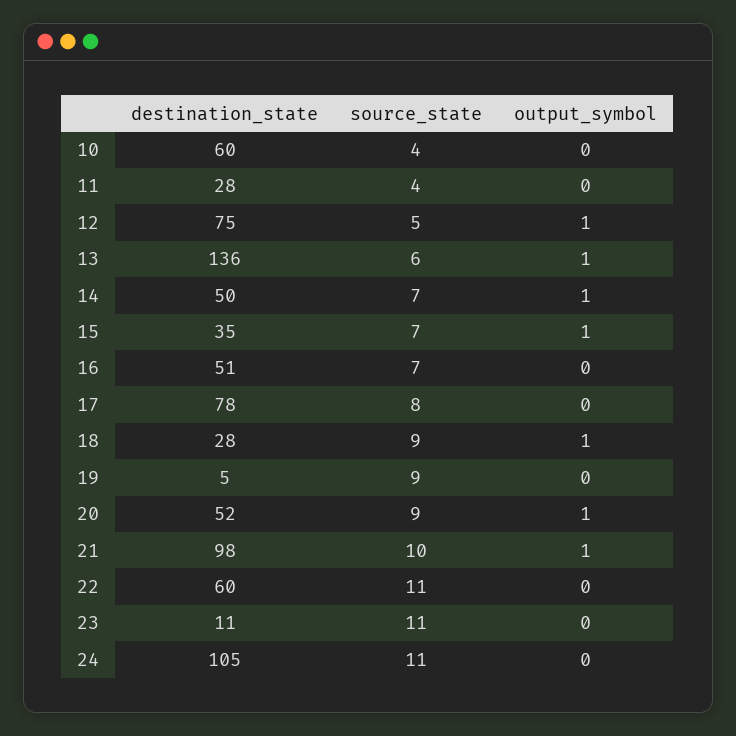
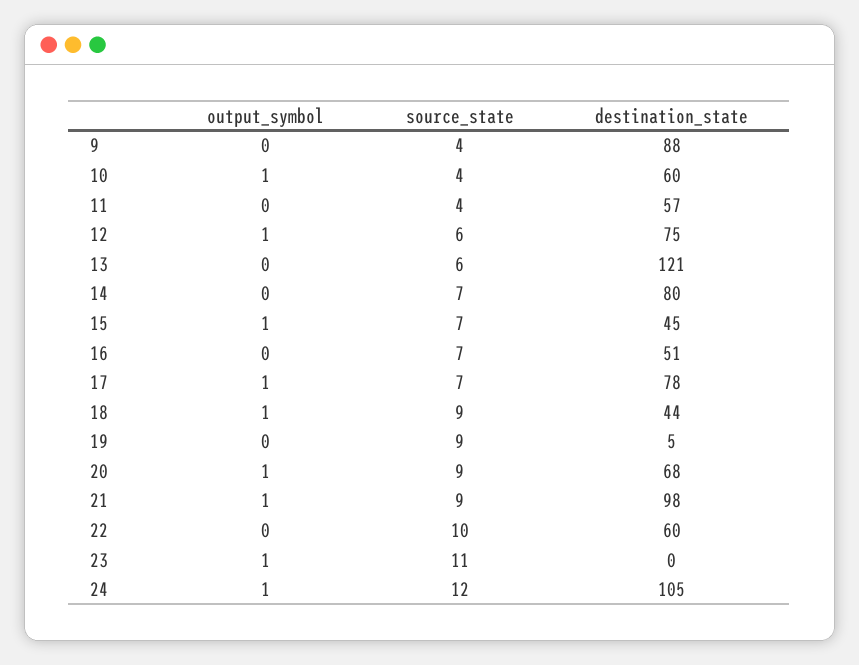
  {
    "destination_state": {
      "10": 60,
-     "11": 28,
+     "11": 57,
      "12": 75,
-     "13": 136,
+     "13": 121,
-     "14": 50,
+     "14": 80,
-     "15": 35,
+     "15": 45,
      "16": 51,
      "17": 78,
-     "18": 28,
+     "18": 44,
      "19": 5,
-     "20": 52,
+     "20": 68,
      "21": 98,
      "22": 60,
-     "23": 11,
+     "23": 0,
-     "24": 105
+     "24": 105,
+     "9": 88
    },
    "source_state": {
      "10": 4,
      "11": 4,
-     "12": 5,
+     "12": 6,
      "13": 6,
      "14": 7,
      "15": 7,
      "16": 7,
-     "17": 8,
+     "17": 7,
      "18": 9,
      "19": 9,
      "20": 9,
-     "21": 10,
+     "21": 9,
-     "22": 11,
+     "22": 10,
      "23": 11,
-     "24": 11
+     "24": 12,
+     "9": 4
    },
    "output_symbol": {
-     "10": 0,
+     "10": 1,
      "11": 0,
      "12": 1,
-     "13": 1,
+     "13": 0,
-     "14": 1,
+     "14": 0,
      "15": 1,
      "16": 0,
-     "17": 0,
+     "17": 1,
      "18": 1,
      "19": 0,
      "20": 1,
      "21": 1,
      "22": 0,
-     "23": 0,
+     "23": 1,
-     "24": 0
+     "24": 1,
+     "9": 0
    }
  }

